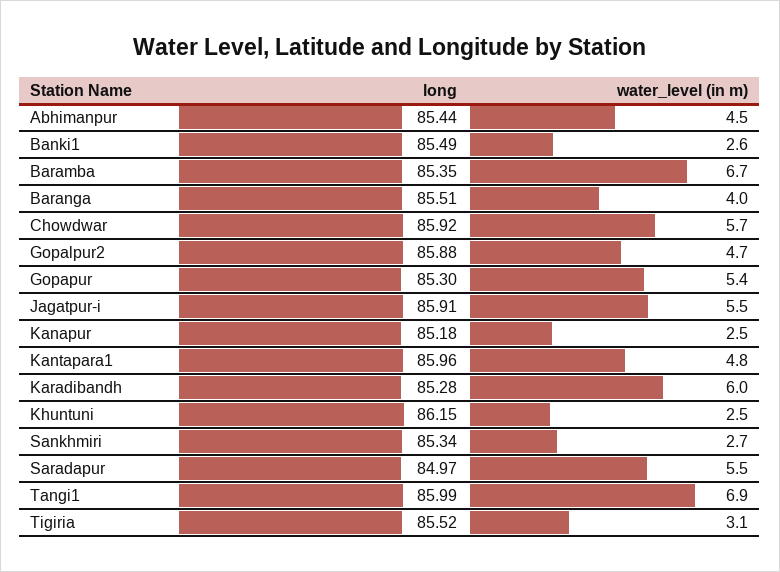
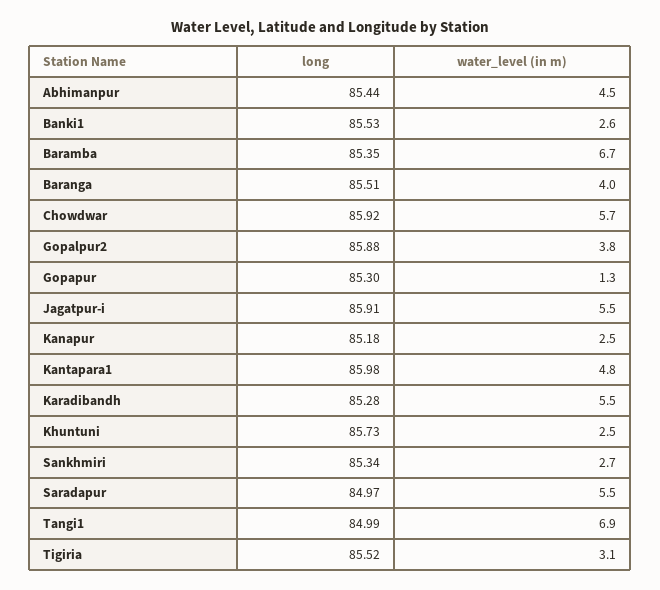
  {
    "long": {
      "Abhimanpur": 85.44,
-     "Banki1": 85.49,
+     "Banki1": 85.53,
      "Baramba": 85.35,
      "Baranga": 85.51,
      "Chowdwar": 85.92,
      "Gopalpur2": 85.88,
      "Gopapur": 85.3,
      "Jagatpur-i": 85.91,
      "Kanapur": 85.18,
-     "Kantapara1": 85.96,
+     "Kantapara1": 85.98,
      "Karadibandh": 85.28,
-     "Khuntuni": 86.15,
+     "Khuntuni": 85.73,
      "Sankhmiri": 85.34,
      "Saradapur": 84.97,
-     "Tangi1": 85.99,
+     "Tangi1": 84.99,
      "Tigiria": 85.52
    },
    "water_level (in m)": {
      "Abhimanpur": 4.5,
      "Banki1": 2.6,
      "Baramba": 6.7,
      "Baranga": 4,
      "Chowdwar": 5.7,
-     "Gopalpur2": 4.7,
+     "Gopalpur2": 3.8,
-     "Gopapur": 5.4,
+     "Gopapur": 1.3,
      "Jagatpur-i": 5.5,
      "Kanapur": 2.5,
      "Kantapara1": 4.8,
-     "Karadibandh": 6,
+     "Karadibandh": 5.5,
      "Khuntuni": 2.5,
      "Sankhmiri": 2.7,
      "Saradapur": 5.5,
      "Tangi1": 6.9,
      "Tigiria": 3.1
    }
  }

